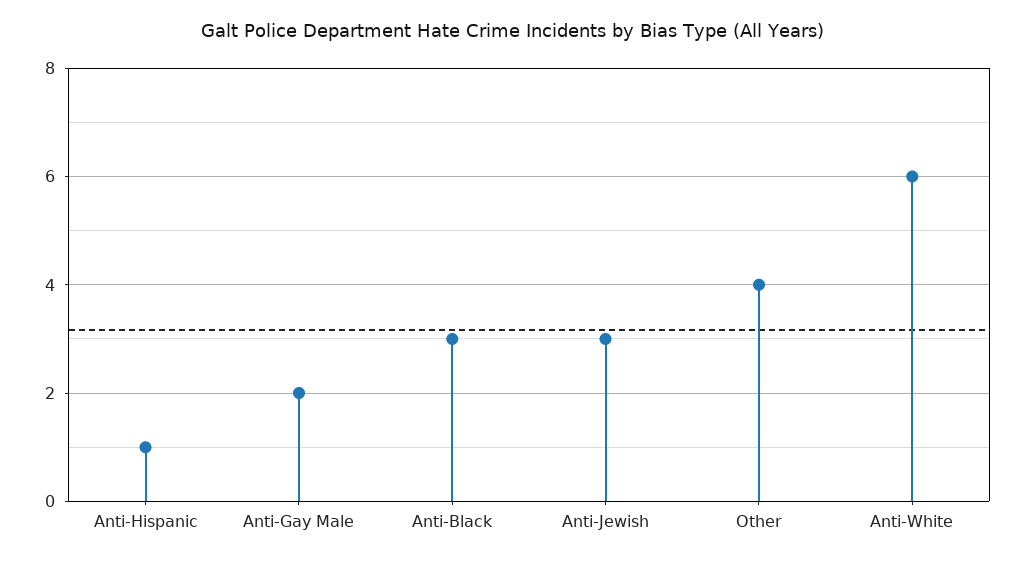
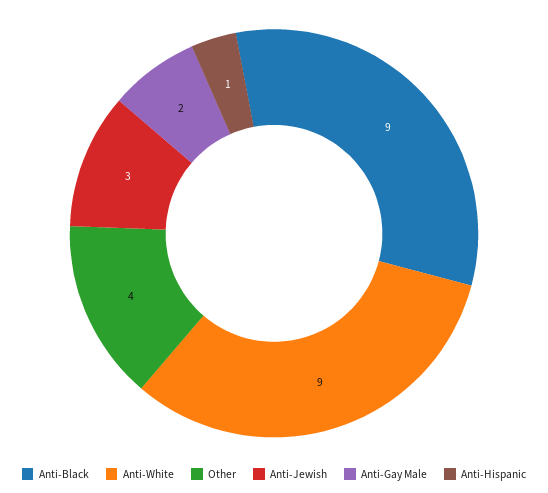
  {
    "Anti-Hispanic": 1,
    "Anti-Gay Male": 2,
-   "Anti-Black": 3,
+   "Anti-Black": 9,
    "Anti-Jewish": 3,
    "Other": 4,
-   "Anti-White": 6
+   "Anti-White": 9
  }

